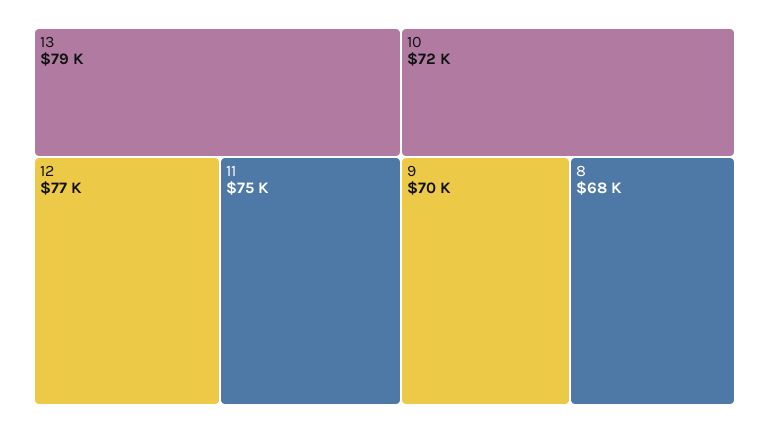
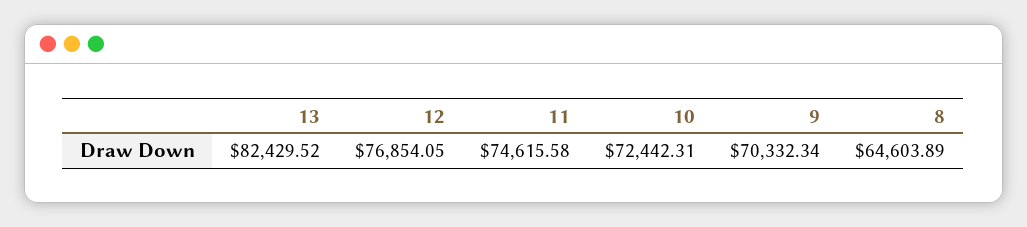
  {
-   "13": 79000,
+   "13": 82429.52,
    "12": 76854.05,
    "11": 74615.58,
    "10": 72442.31,
    "9": 70332.34,
-   "8": 68000
+   "8": 64603.89
  }

